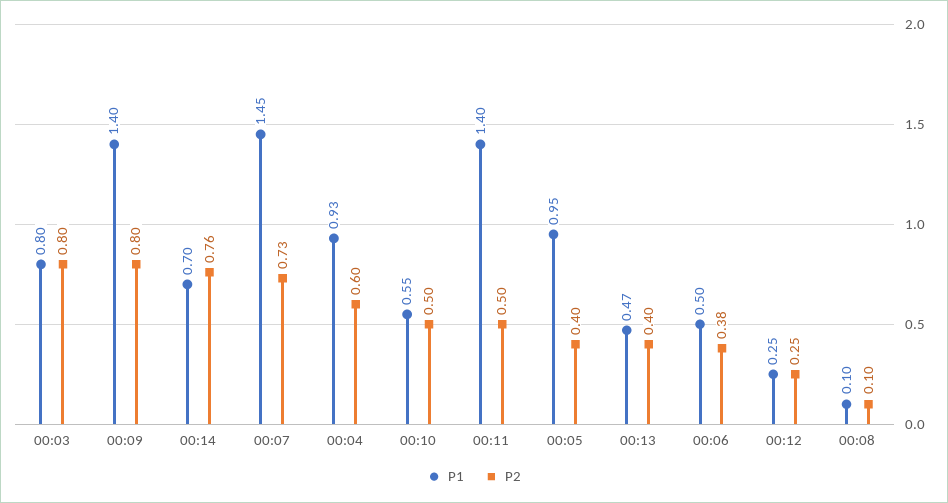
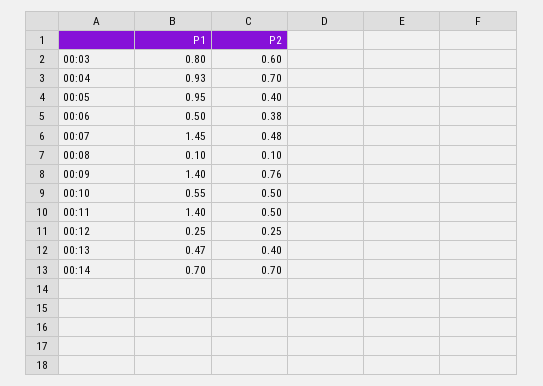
  {
    "P1": {
      "00:03": 0.8,
      "00:09": 1.4,
      "00:14": 0.7,
      "00:07": 1.45,
      "00:04": 0.93,
      "00:10": 0.55,
      "00:11": 1.4,
      "00:05": 0.95,
      "00:13": 0.47,
      "00:06": 0.5,
      "00:12": 0.25,
      "00:08": 0.1
    },
    "P2": {
-     "00:03": 0.8,
+     "00:03": 0.6,
-     "00:09": 0.8,
+     "00:09": 0.76,
-     "00:14": 0.76,
+     "00:14": 0.7,
-     "00:07": 0.73,
+     "00:07": 0.48,
-     "00:04": 0.6,
+     "00:04": 0.7,
      "00:10": 0.5,
      "00:11": 0.5,
      "00:05": 0.4,
      "00:13": 0.4,
      "00:06": 0.38,
      "00:12": 0.25,
      "00:08": 0.1
    }
  }

